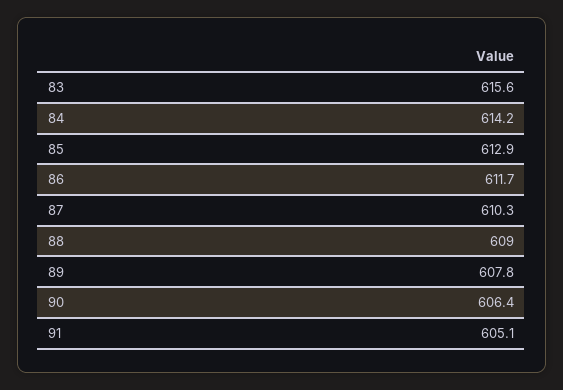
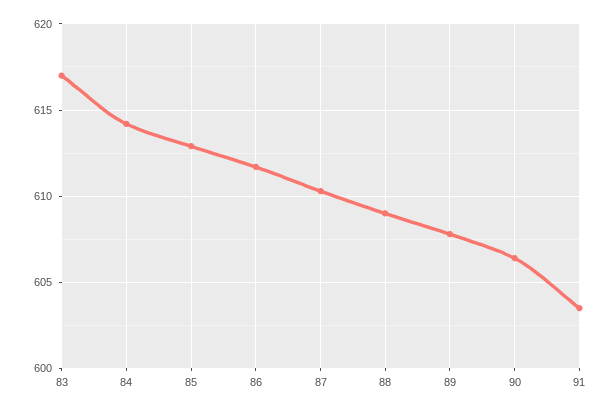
  {
-   "83": 615.6,
+   "83": 617,
    "84": 614.2,
    "85": 612.9,
    "86": 611.7,
    "87": 610.3,
    "88": 609,
    "89": 607.8,
    "90": 606.4,
-   "91": 605.1
+   "91": 603.5
  }

